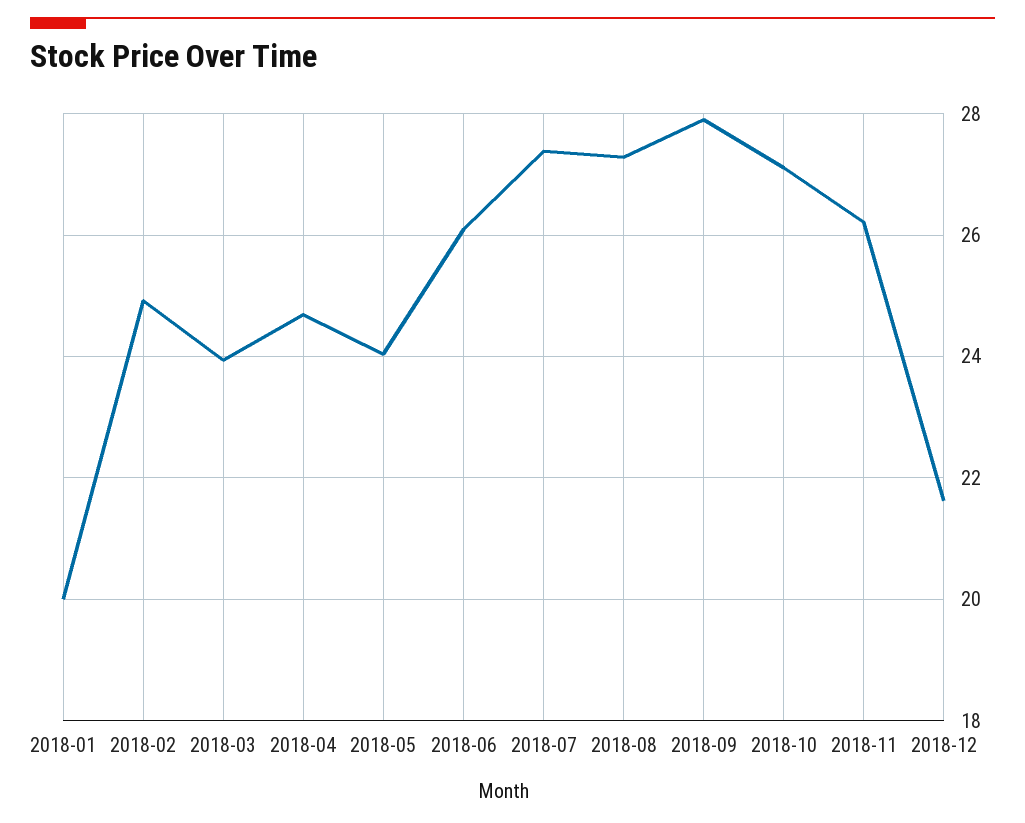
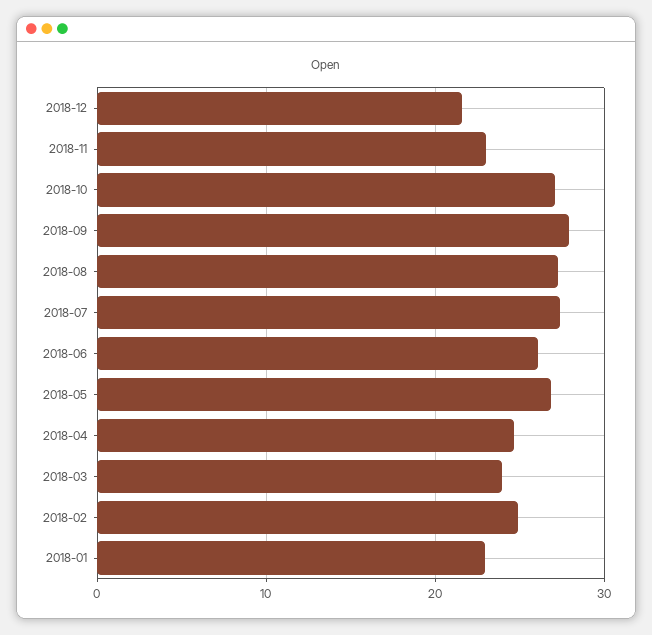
  {
-   "2018-01": 20,
+   "2018-01": 23,
    "2018-02": 25,
    "2018-03": 24,
    "2018-04": 24.6,
-   "2018-05": 24,
+   "2018-05": 27,
    "2018-06": 26.2,
    "2018-07": 27.4,
    "2018-08": 27.2,
    "2018-09": 28,
    "2018-10": 27.2,
-   "2018-11": 26.2,
+   "2018-11": 23,
    "2018-12": 21.6
  }

